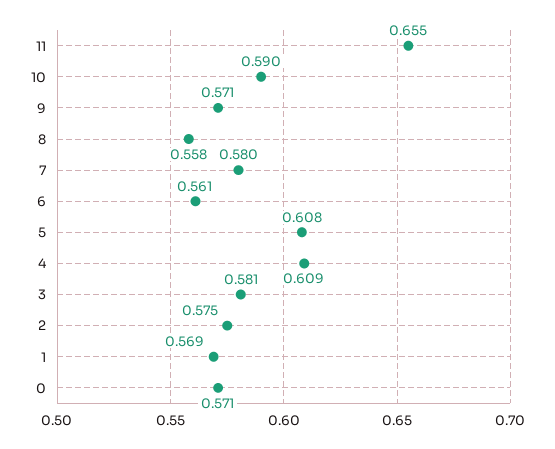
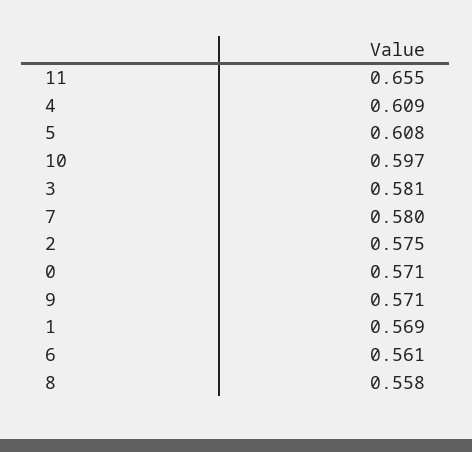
  {
    "11": 0.655,
-   "10": 0.59,
+   "10": 0.597,
    "9": 0.571,
    "8": 0.558,
    "7": 0.58,
    "6": 0.561,
    "5": 0.608,
    "4": 0.609,
    "3": 0.581,
    "2": 0.575,
    "1": 0.569,
    "0": 0.571
  }

